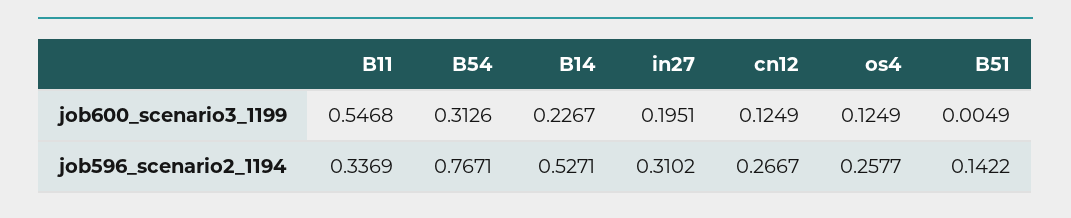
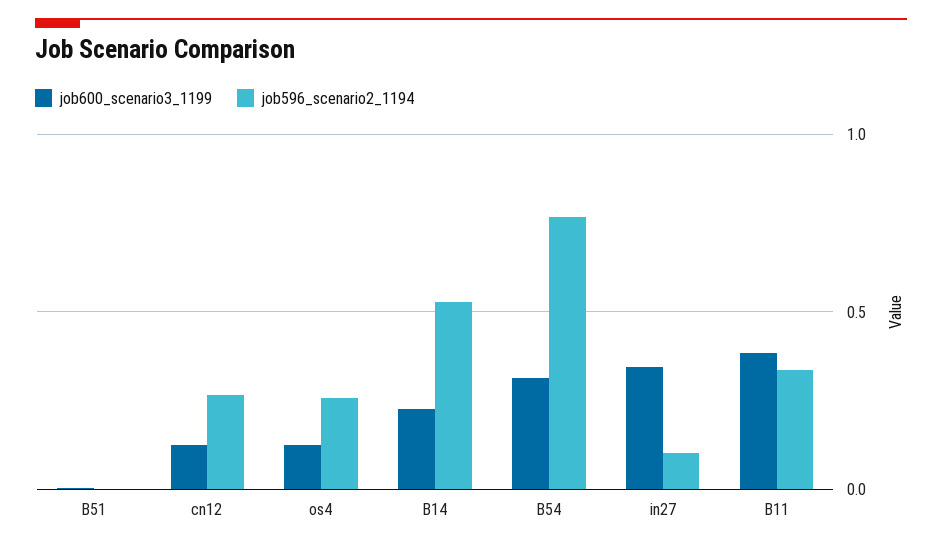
  {
    "job600_scenario3_1199": {
-     "B11": 0.5468,
+     "B11": 0.4,
      "B54": 0.3126,
      "B14": 0.2267,
-     "in27": 0.1951,
+     "in27": 0.35,
      "cn12": 0.1249,
      "os4": 0.1249,
      "B51": 0.0049
    },
    "job596_scenario2_1194": {
      "B11": 0.3369,
      "B54": 0.7671,
      "B14": 0.5271,
-     "in27": 0.3102,
+     "in27": 0.1,
      "cn12": 0.2667,
      "os4": 0.2577,
-     "B51": 0.1422
+     "B51": 0
    }
  }

